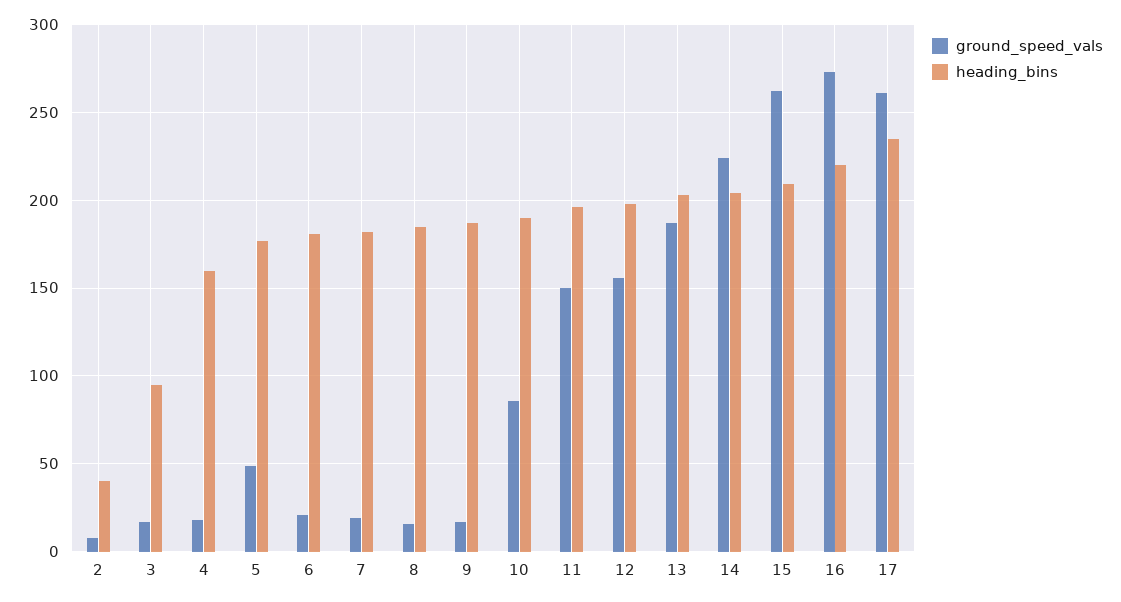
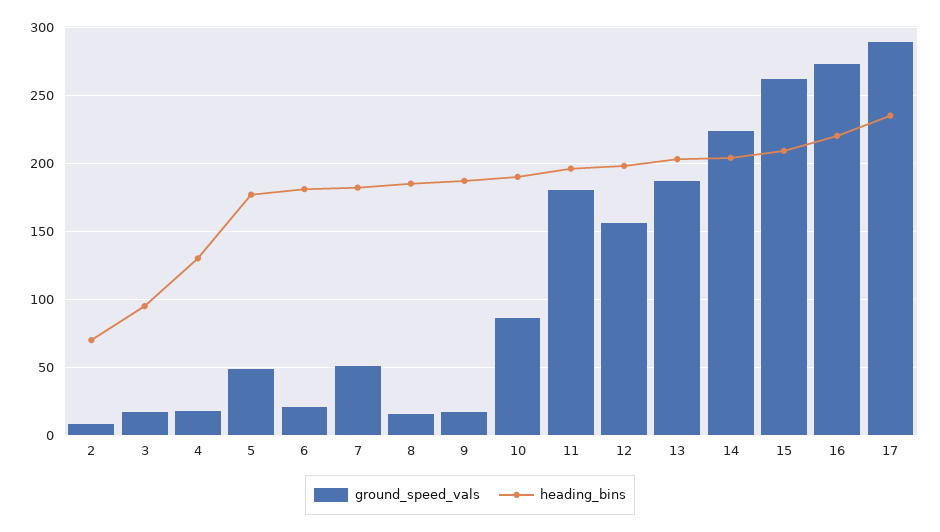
  {
    "ground_speed_vals": {
      "2": 10,
      "3": 15,
      "4": 20,
      "5": 50,
      "6": 20,
-     "7": 20,
+     "7": 50,
      "8": 15,
      "9": 15,
      "10": 85,
-     "11": 150,
+     "11": 180,
      "12": 155,
      "13": 185,
      "14": 225,
      "15": 260,
      "16": 275,
-     "17": 260
+     "17": 290
    },
    "heading_bins": {
-     "2": 40,
+     "2": 70,
      "3": 95,
-     "4": 160,
+     "4": 130,
      "5": 175,
      "6": 180,
      "7": 180,
      "8": 185,
      "9": 185,
      "10": 190,
      "11": 195,
      "12": 200,
      "13": 205,
      "14": 205,
      "15": 210,
      "16": 220,
      "17": 235
    }
  }

